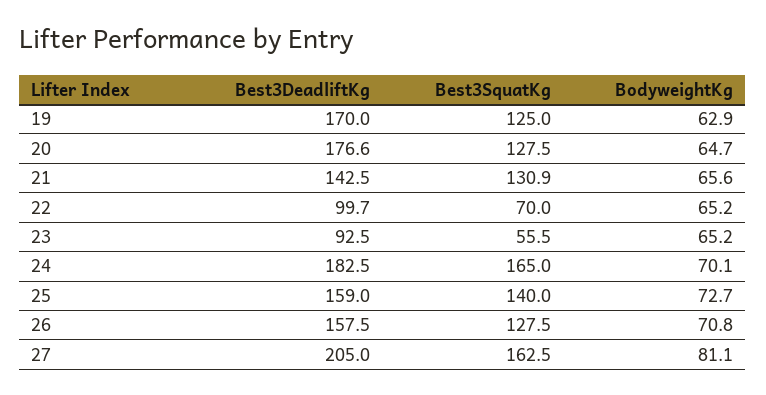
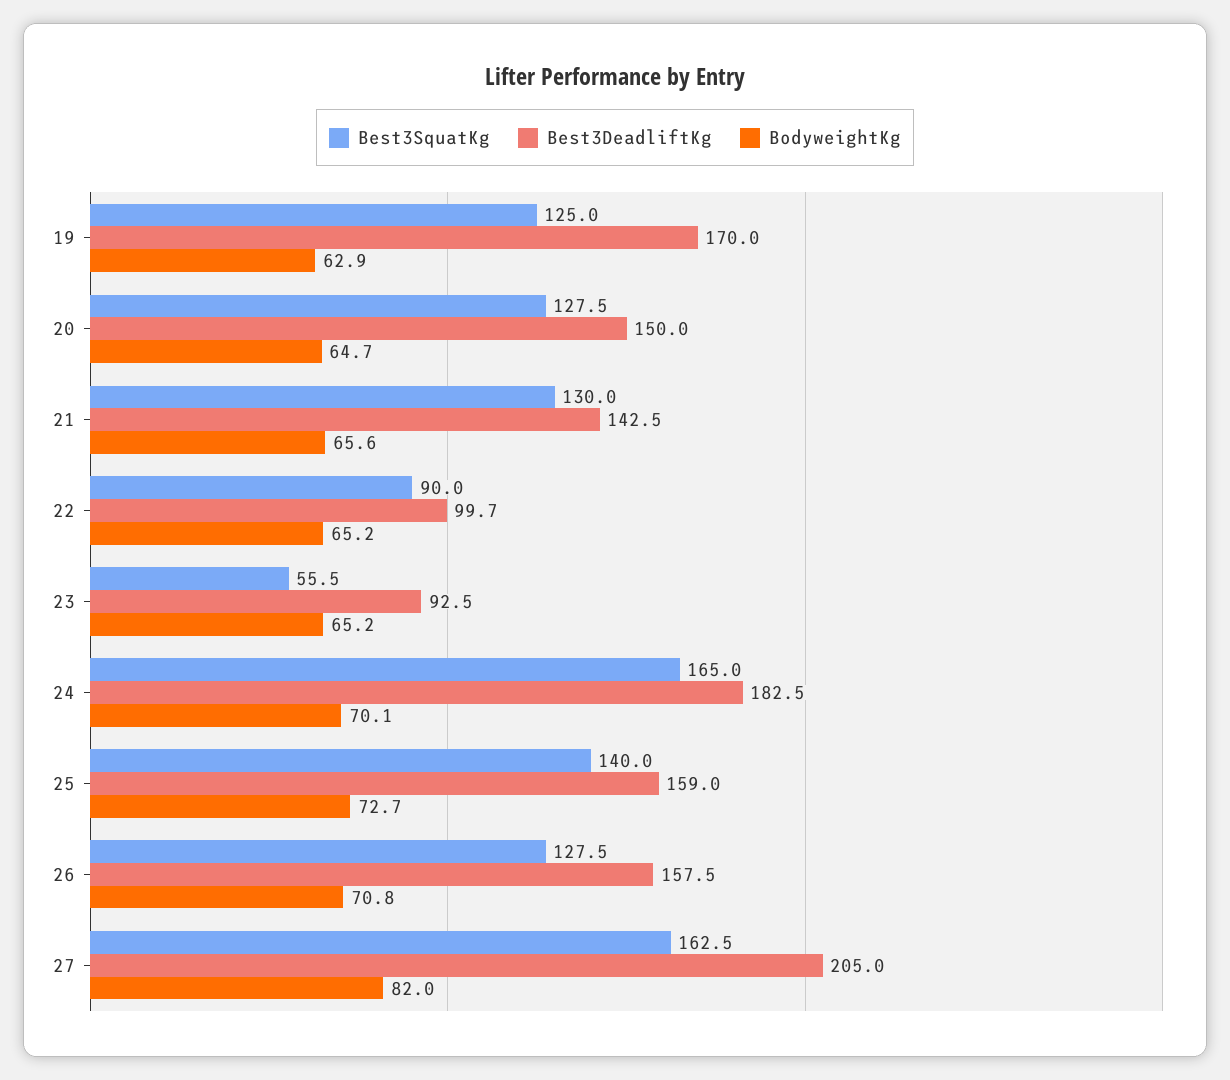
  {
    "Best3DeadliftKg": {
      "19": 170,
-     "20": 176.6,
+     "20": 150,
      "21": 142.5,
      "22": 99.7,
      "23": 92.5,
      "24": 182.5,
      "25": 159,
      "26": 157.5,
      "27": 205
    },
    "Best3SquatKg": {
      "19": 125,
      "20": 127.5,
-     "21": 130.9,
+     "21": 130,
-     "22": 70,
+     "22": 90,
      "23": 55.5,
      "24": 165,
      "25": 140,
      "26": 127.5,
      "27": 162.5
    },
    "BodyweightKg": {
      "19": 62.9,
      "20": 64.7,
      "21": 65.6,
      "22": 65.2,
      "23": 65.2,
      "24": 70.1,
      "25": 72.7,
      "26": 70.8,
-     "27": 81.1
+     "27": 82
    }
  }

